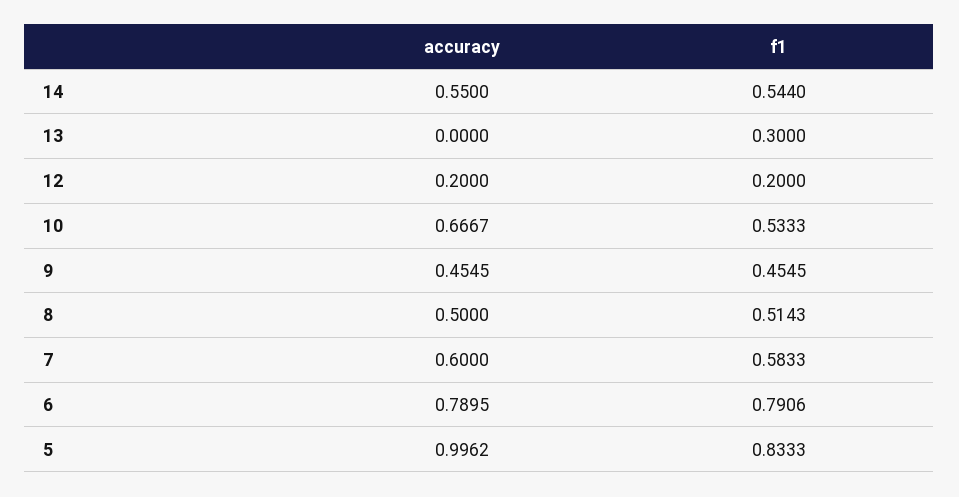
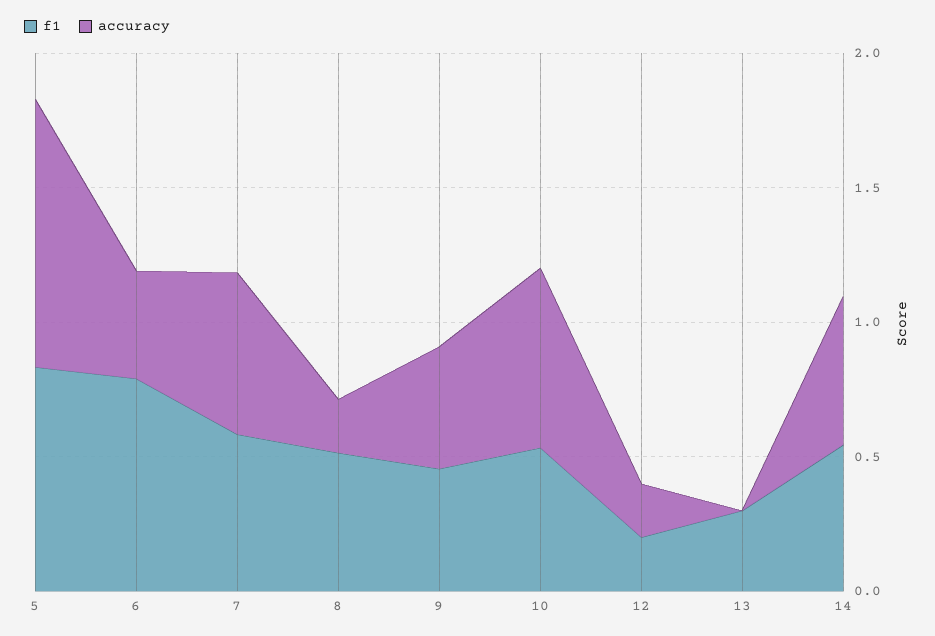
  {
    "accuracy": {
      "14": 0.55,
      "13": 0,
      "12": 0.2,
      "10": 0.6667,
      "9": 0.4545,
-     "8": 0.5,
+     "8": 0.2,
      "7": 0.6,
-     "6": 0.7895,
+     "6": 0.4,
      "5": 0.9962
    },
    "f1": {
      "14": 0.544,
      "13": 0.3,
      "12": 0.2,
      "10": 0.5333,
      "9": 0.4545,
      "8": 0.5143,
      "7": 0.5833,
      "6": 0.7906,
      "5": 0.8333
    }
  }

